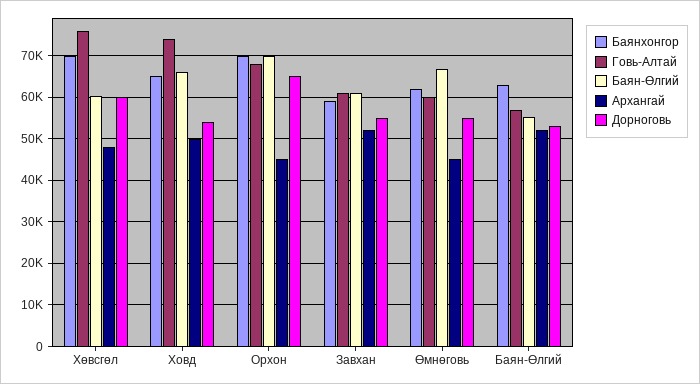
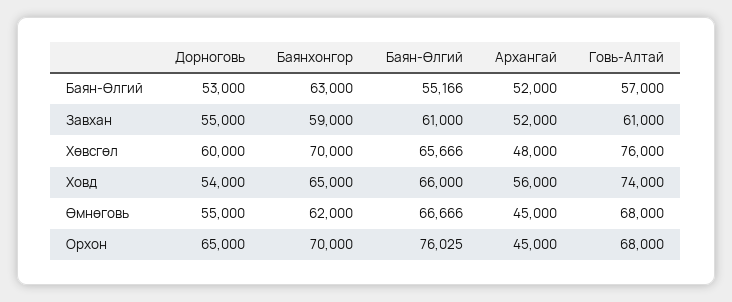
  {
    "Баянхонгор": {
      "Хөвсгөл": 70000,
      "Ховд": 65000,
      "Орхон": 70000,
      "Завхан": 59000,
      "Өмнөговь": 62000,
      "Баян-Өлгий": 63000
    },
    "Говь-Алтай": {
      "Хөвсгөл": 76000,
      "Ховд": 74000,
      "Орхон": 68000,
      "Завхан": 61000,
-     "Өмнөговь": 60000,
+     "Өмнөговь": 68000,
      "Баян-Өлгий": 57000
    },
    "Баян-Өлгий": {
-     "Хөвсгөл": 60000,
+     "Хөвсгөл": 65666,
      "Ховд": 66000,
-     "Орхон": 70000,
+     "Орхон": 76025,
      "Завхан": 61000,
      "Өмнөговь": 66666,
      "Баян-Өлгий": 55166
    },
    "Архангай": {
      "Хөвсгөл": 48000,
-     "Ховд": 50000,
+     "Ховд": 56000,
      "Орхон": 45000,
      "Завхан": 52000,
      "Өмнөговь": 45000,
      "Баян-Өлгий": 52000
    },
    "Дорноговь": {
      "Хөвсгөл": 60000,
      "Ховд": 54000,
      "Орхон": 65000,
      "Завхан": 55000,
      "Өмнөговь": 55000,
      "Баян-Өлгий": 53000
    }
  }

